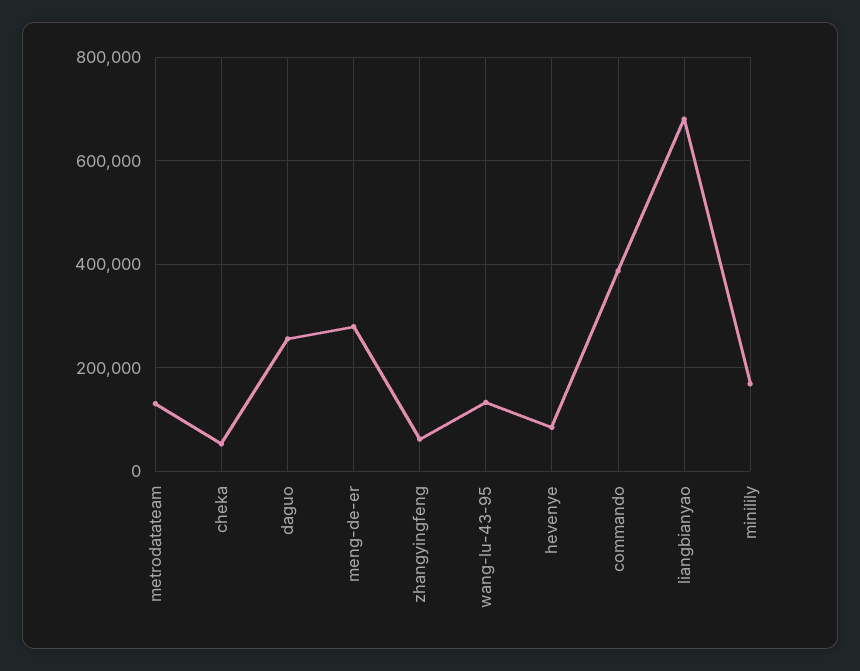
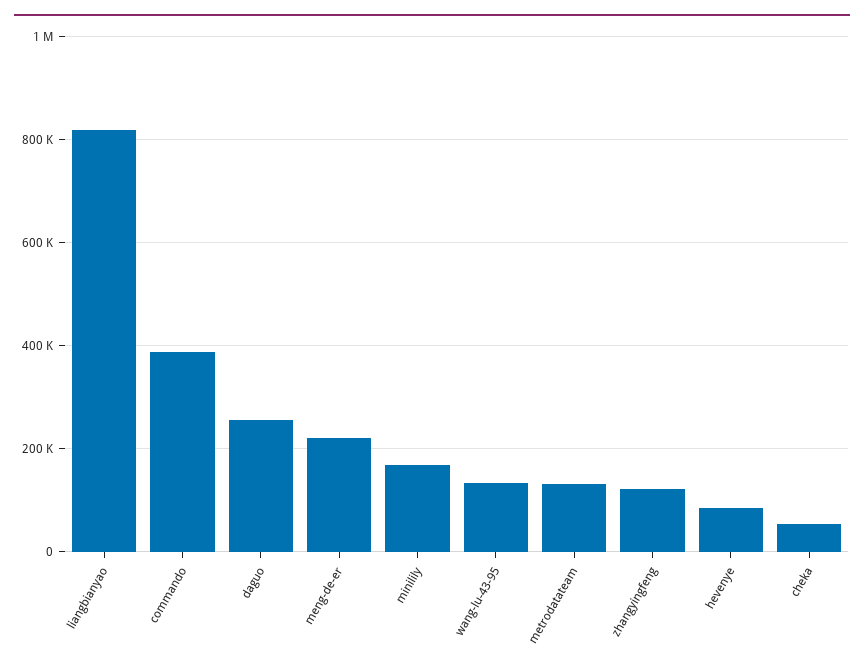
  {
    "metrodatateam": 140000,
    "cheka": 60000,
    "daguo": 260000,
-   "meng-de-er": 280000,
+   "meng-de-er": 220000,
-   "zhangyingfeng": 60000,
+   "zhangyingfeng": 120000,
    "wang-lu-43-95": 140000,
    "hevenye": 80000,
    "commando": 380000,
-   "liangbianyao": 680000,
+   "liangbianyao": 820000,
    "minilily": 160000
  }

